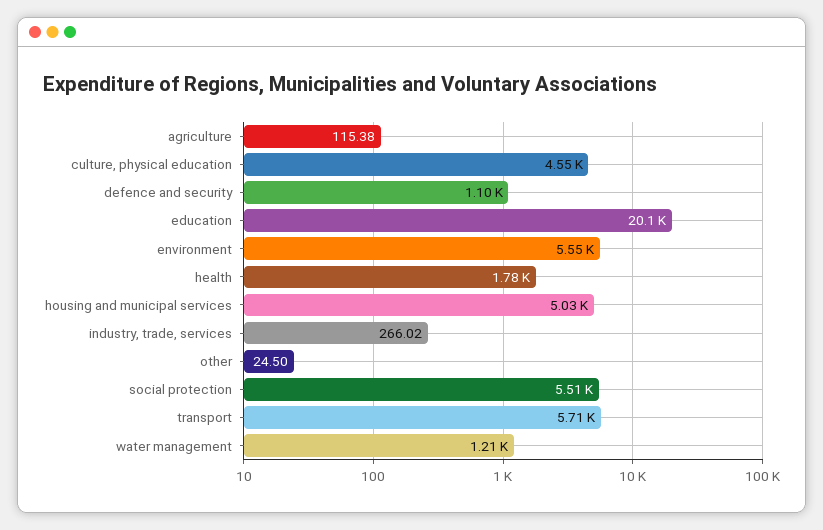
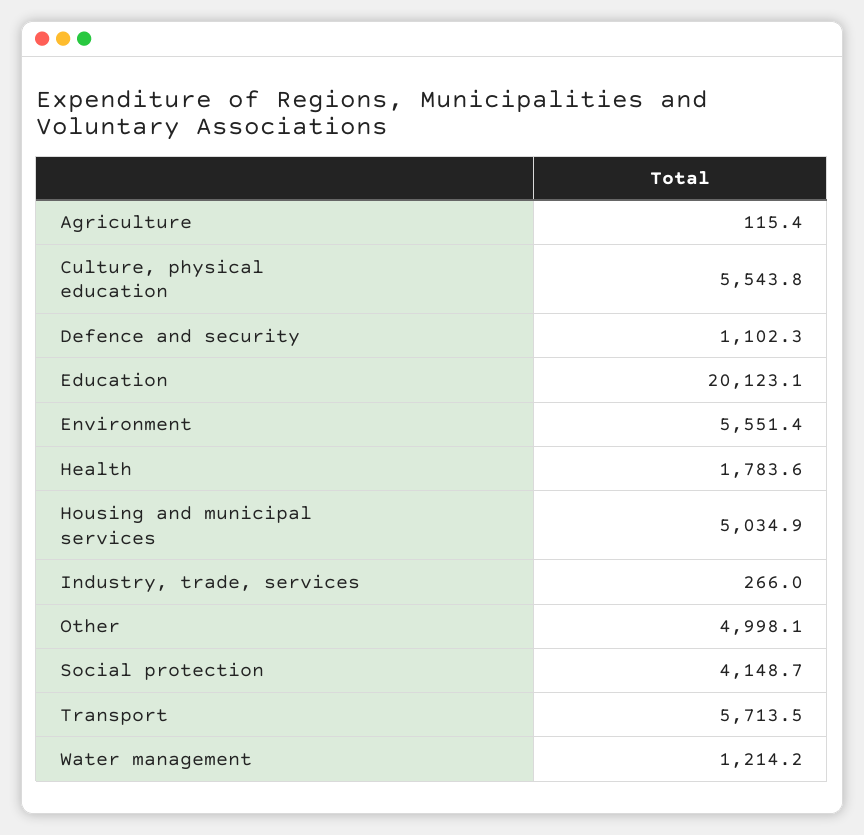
  {
    "agriculture": 115.38,
-   "culture, physical education": 4550,
+   "culture, physical education": 5543.8,
    "defence and security": 1102.3,
    "education": 20123.1,
    "environment": 5551.4,
    "health": 1783.6,
    "housing and municipal services": 5034.9,
    "industry, trade, services": 266.02,
-   "other": 24.5,
+   "other": 4998.1,
-   "social protection": 5510,
+   "social protection": 4148.7,
    "transport": 5713.5,
    "water management": 1214.2
  }

